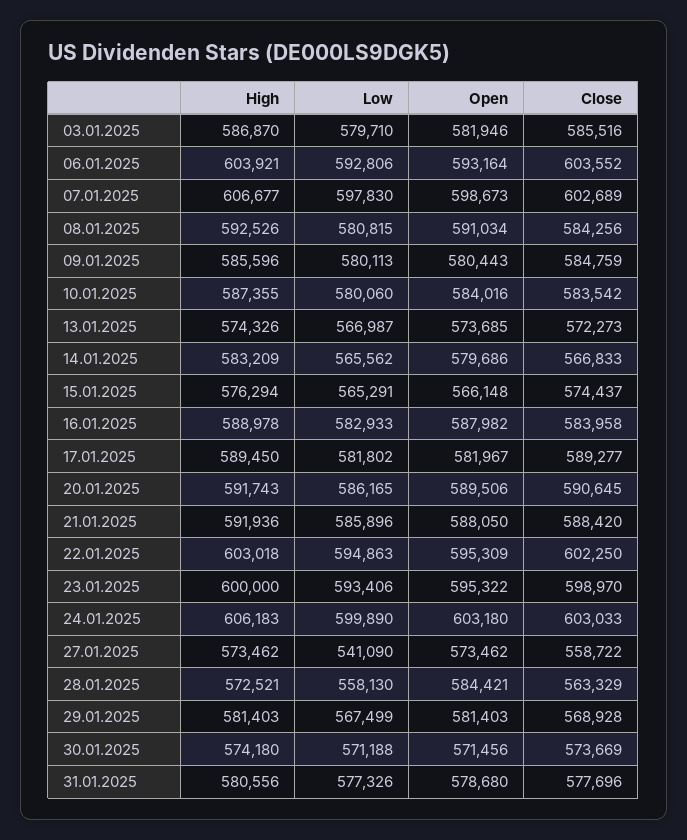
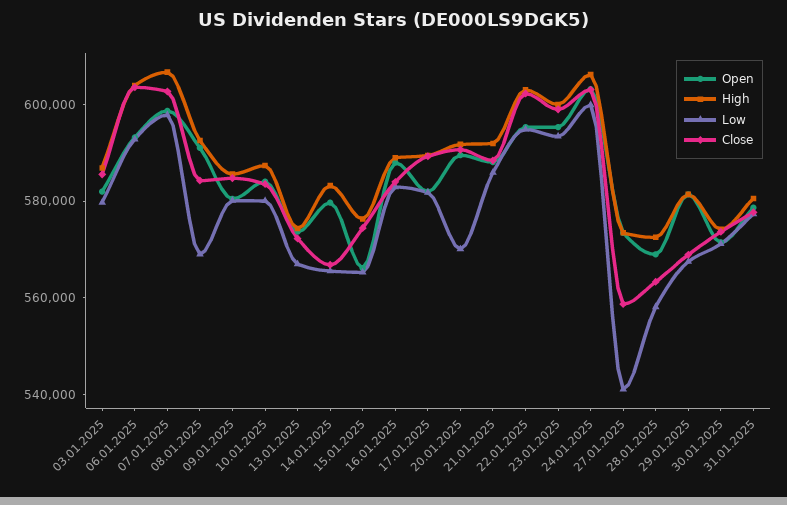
  {
    "High": {
      "03.01.2025": 586870,
      "06.01.2025": 603921,
      "07.01.2025": 606677,
      "08.01.2025": 592526,
      "09.01.2025": 585596,
      "10.01.2025": 587355,
      "13.01.2025": 574326,
      "14.01.2025": 583209,
      "15.01.2025": 576294,
      "16.01.2025": 588978,
      "17.01.2025": 589450,
      "20.01.2025": 591743,
      "21.01.2025": 591936,
      "22.01.2025": 603018,
      "23.01.2025": 600000,
      "24.01.2025": 606183,
      "27.01.2025": 573462,
      "28.01.2025": 572521,
      "29.01.2025": 581403,
      "30.01.2025": 574180,
      "31.01.2025": 580556
    },
    "Low": {
      "03.01.2025": 579710,
      "06.01.2025": 592806,
      "07.01.2025": 597830,
-     "08.01.2025": 580815,
+     "08.01.2025": 570000,
      "09.01.2025": 580113,
      "10.01.2025": 580060,
      "13.01.2025": 566987,
      "14.01.2025": 565562,
      "15.01.2025": 565291,
      "16.01.2025": 582933,
      "17.01.2025": 581802,
-     "20.01.2025": 586165,
+     "20.01.2025": 570000,
      "21.01.2025": 585896,
      "22.01.2025": 594863,
      "23.01.2025": 593406,
      "24.01.2025": 599890,
      "27.01.2025": 541090,
      "28.01.2025": 558130,
      "29.01.2025": 567499,
      "30.01.2025": 571188,
      "31.01.2025": 577326
    },
    "Open": {
      "03.01.2025": 581946,
      "06.01.2025": 593164,
      "07.01.2025": 598673,
      "08.01.2025": 591034,
      "09.01.2025": 580443,
      "10.01.2025": 584016,
      "13.01.2025": 573685,
      "14.01.2025": 579686,
      "15.01.2025": 566148,
      "16.01.2025": 587982,
      "17.01.2025": 581967,
      "20.01.2025": 589506,
      "21.01.2025": 588050,
      "22.01.2025": 595309,
      "23.01.2025": 595322,
      "24.01.2025": 603180,
      "27.01.2025": 573462,
-     "28.01.2025": 584421,
+     "28.01.2025": 570000,
      "29.01.2025": 581403,
      "30.01.2025": 571456,
      "31.01.2025": 578680
    },
    "Close": {
      "03.01.2025": 585516,
      "06.01.2025": 603552,
      "07.01.2025": 602689,
      "08.01.2025": 584256,
      "09.01.2025": 584759,
      "10.01.2025": 583542,
      "13.01.2025": 572273,
      "14.01.2025": 566833,
      "15.01.2025": 574437,
      "16.01.2025": 583958,
      "17.01.2025": 589277,
      "20.01.2025": 590645,
      "21.01.2025": 588420,
      "22.01.2025": 602250,
      "23.01.2025": 598970,
      "24.01.2025": 603033,
      "27.01.2025": 558722,
      "28.01.2025": 563329,
      "29.01.2025": 568928,
      "30.01.2025": 573669,
      "31.01.2025": 577696
    }
  }

